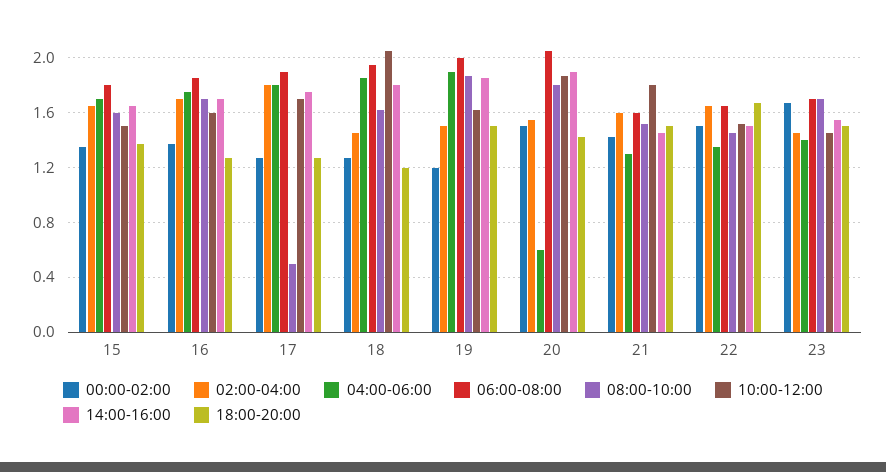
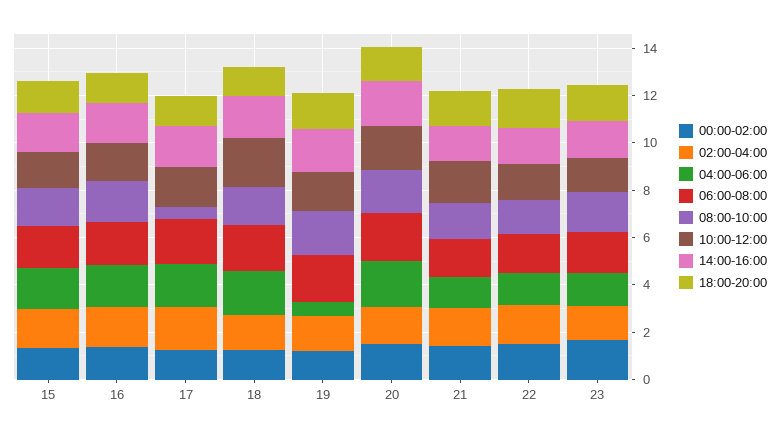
  {
    "00:00-02:00": {
      "15": 1.35,
      "16": 1.35,
      "17": 1.25,
      "18": 1.25,
      "19": 1.2,
      "20": 1.5,
      "21": 1.4,
      "22": 1.5,
      "23": 1.65
    },
    "02:00-04:00": {
      "15": 1.65,
      "16": 1.7,
      "17": 1.8,
      "18": 1.45,
      "19": 1.5,
      "20": 1.55,
      "21": 1.6,
      "22": 1.65,
      "23": 1.45
    },
    "04:00-06:00": {
      "15": 1.7,
      "16": 1.75,
      "17": 1.8,
      "18": 1.85,
-     "19": 1.9,
+     "19": 0.5,
-     "20": 0.6,
+     "20": 2,
      "21": 1.3,
      "22": 1.35,
      "23": 1.4
    },
    "06:00-08:00": {
      "15": 1.8,
      "16": 1.85,
      "17": 1.9,
      "18": 1.95,
      "19": 2,
      "20": 2.05,
      "21": 1.6,
      "22": 1.65,
      "23": 1.7
    },
    "08:00-10:00": {
      "15": 1.6,
      "16": 1.7,
      "17": 0.5,
      "18": 1.6,
      "19": 1.85,
      "20": 1.8,
      "21": 1.5,
      "22": 1.45,
      "23": 1.7
    },
    "10:00-12:00": {
      "15": 1.5,
      "16": 1.6,
      "17": 1.7,
      "18": 2.05,
      "19": 1.6,
      "20": 1.85,
      "21": 1.8,
      "22": 1.5,
      "23": 1.45
    },
    "14:00-16:00": {
      "15": 1.65,
      "16": 1.7,
      "17": 1.75,
      "18": 1.8,
      "19": 1.85,
      "20": 1.9,
      "21": 1.45,
      "22": 1.5,
      "23": 1.55
    },
    "18:00-20:00": {
      "15": 1.35,
      "16": 1.25,
      "17": 1.25,
      "18": 1.2,
      "19": 1.5,
      "20": 1.4,
      "21": 1.5,
      "22": 1.65,
      "23": 1.5
    }
  }

